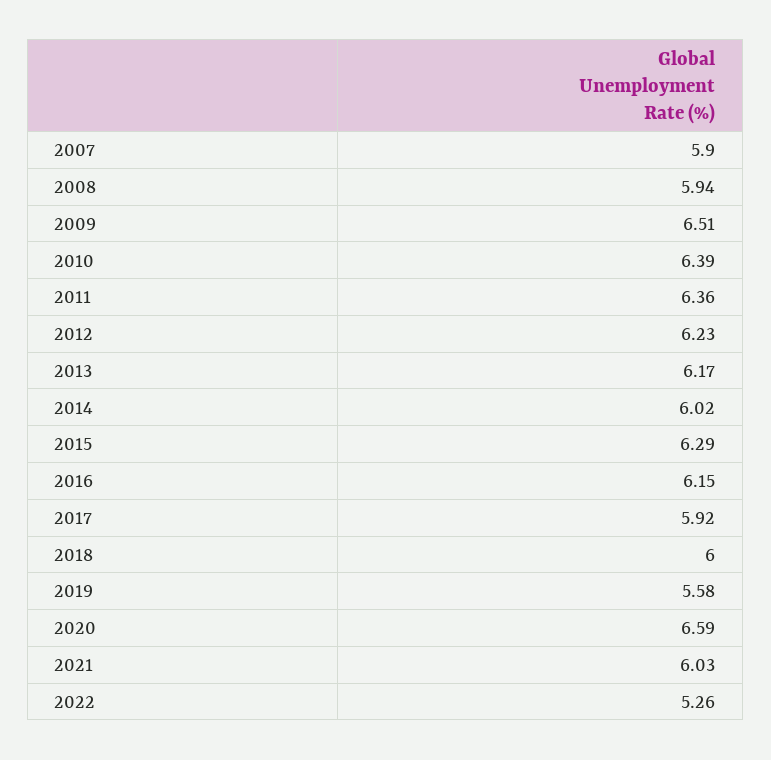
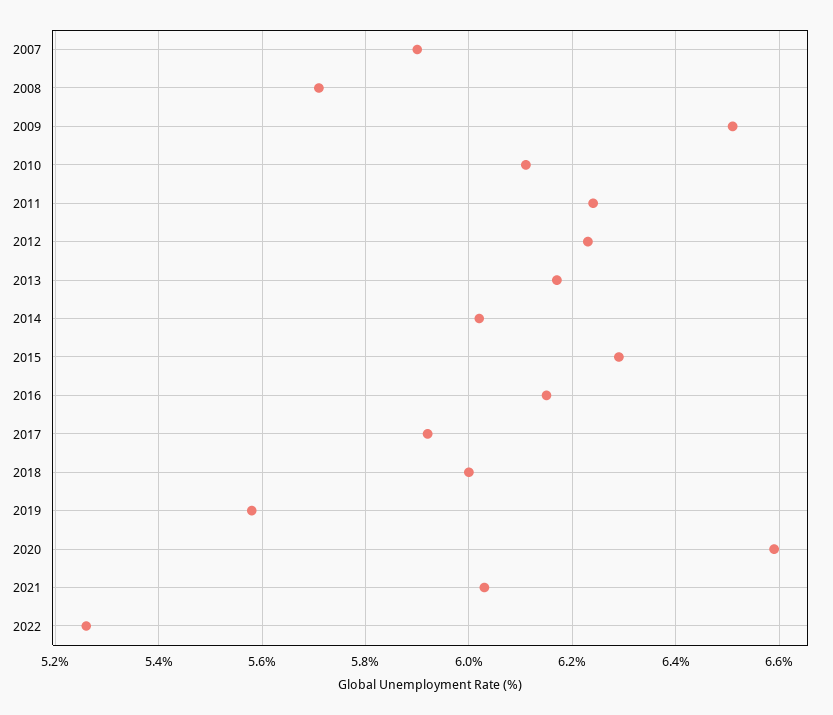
  {
    "2007": 5.9,
-   "2008": 5.94,
+   "2008": 5.7,
    "2009": 6.51,
-   "2010": 6.39,
+   "2010": 6.1,
-   "2011": 6.36,
+   "2011": 6.25,
    "2012": 6.23,
    "2013": 6.17,
    "2014": 6.02,
    "2015": 6.29,
    "2016": 6.15,
    "2017": 5.92,
    "2018": 6,
    "2019": 5.58,
    "2020": 6.59,
    "2021": 6.03,
    "2022": 5.26
  }

